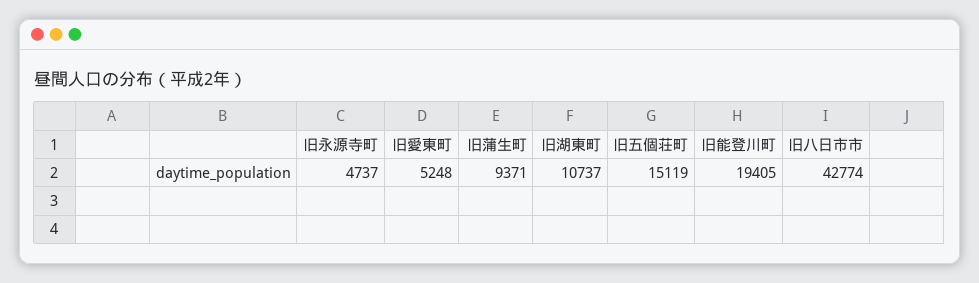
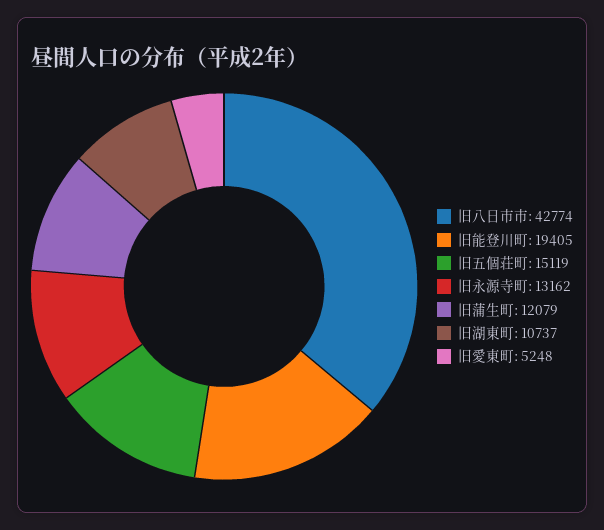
  {
-   "旧永源寺町": 4737,
+   "旧永源寺町": 13162,
    "旧愛東町": 5248,
-   "旧蒲生町": 9371,
+   "旧蒲生町": 12079,
    "旧湖東町": 10737,
    "旧五個荘町": 15119,
    "旧能登川町": 19405,
    "旧八日市市": 42774
  }

